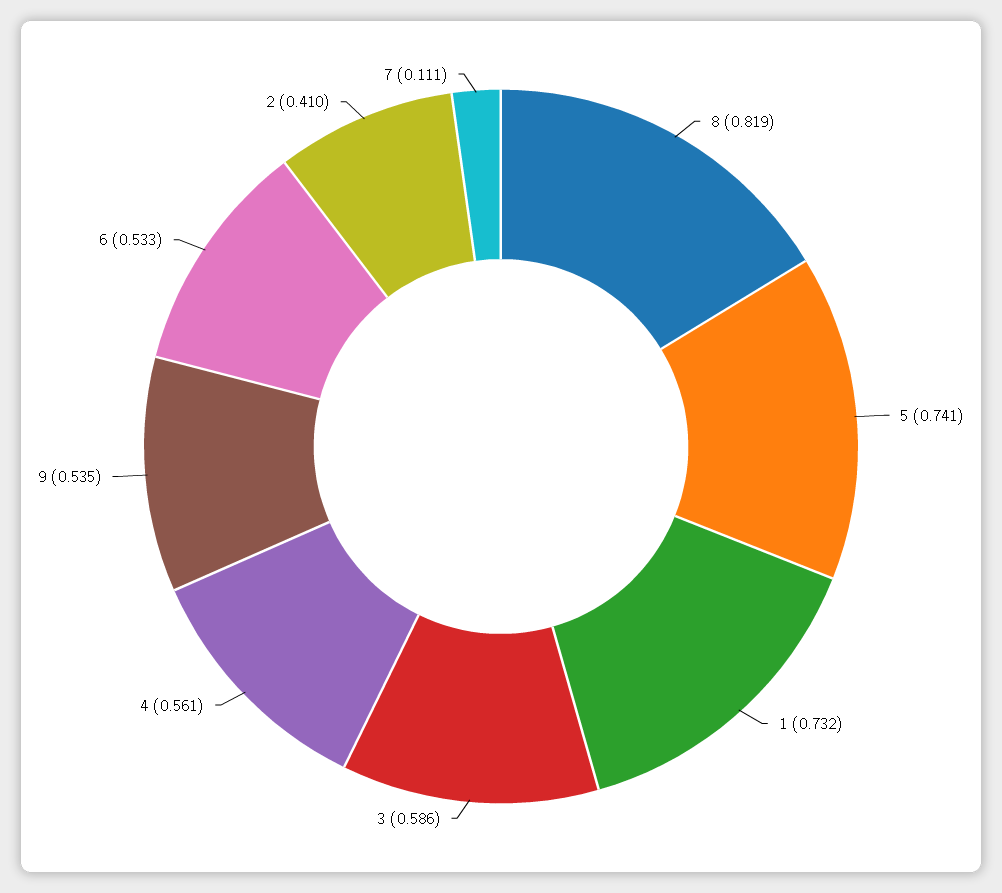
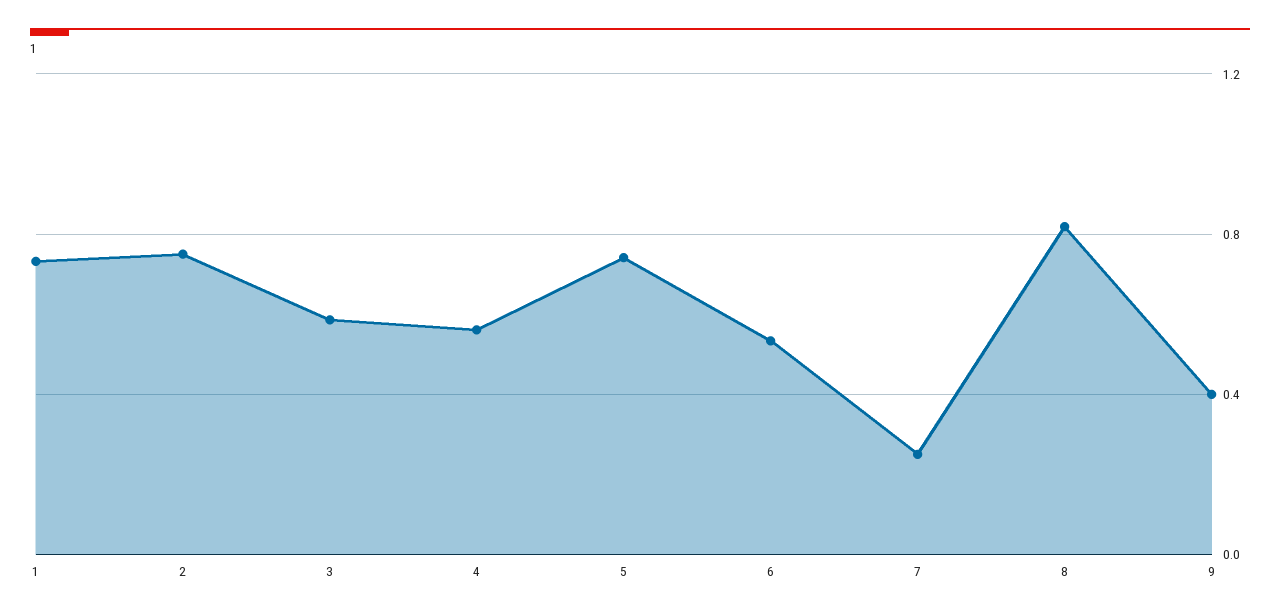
  {
    "8": 0.819,
    "5": 0.741,
    "1": 0.732,
    "3": 0.586,
    "4": 0.561,
-   "9": 0.535,
+   "9": 0.4,
    "6": 0.533,
-   "2": 0.41,
+   "2": 0.75,
-   "7": 0.111
+   "7": 0.25
  }

